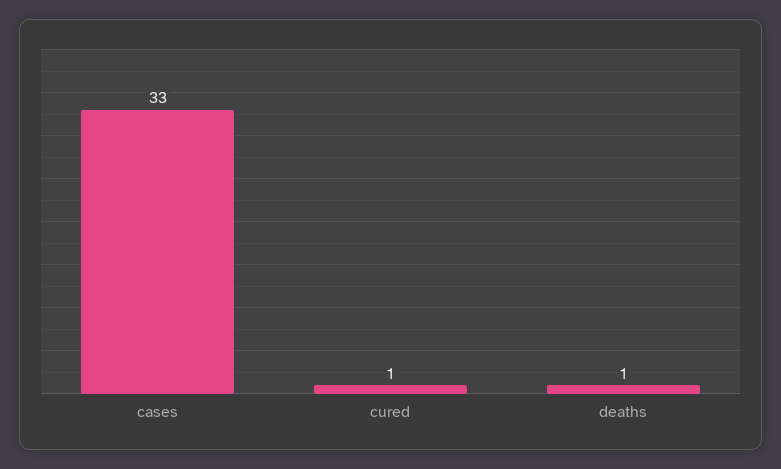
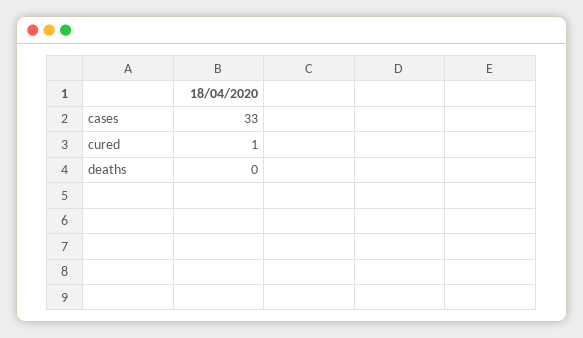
  {
    "cases": 33,
    "cured": 1,
-   "deaths": 1
+   "deaths": 0
  }

